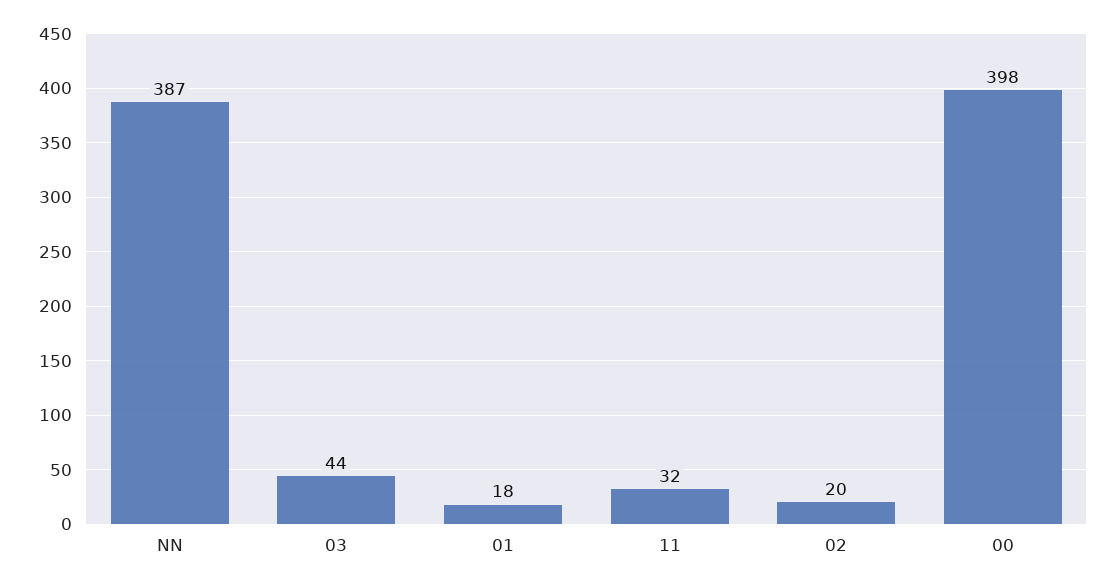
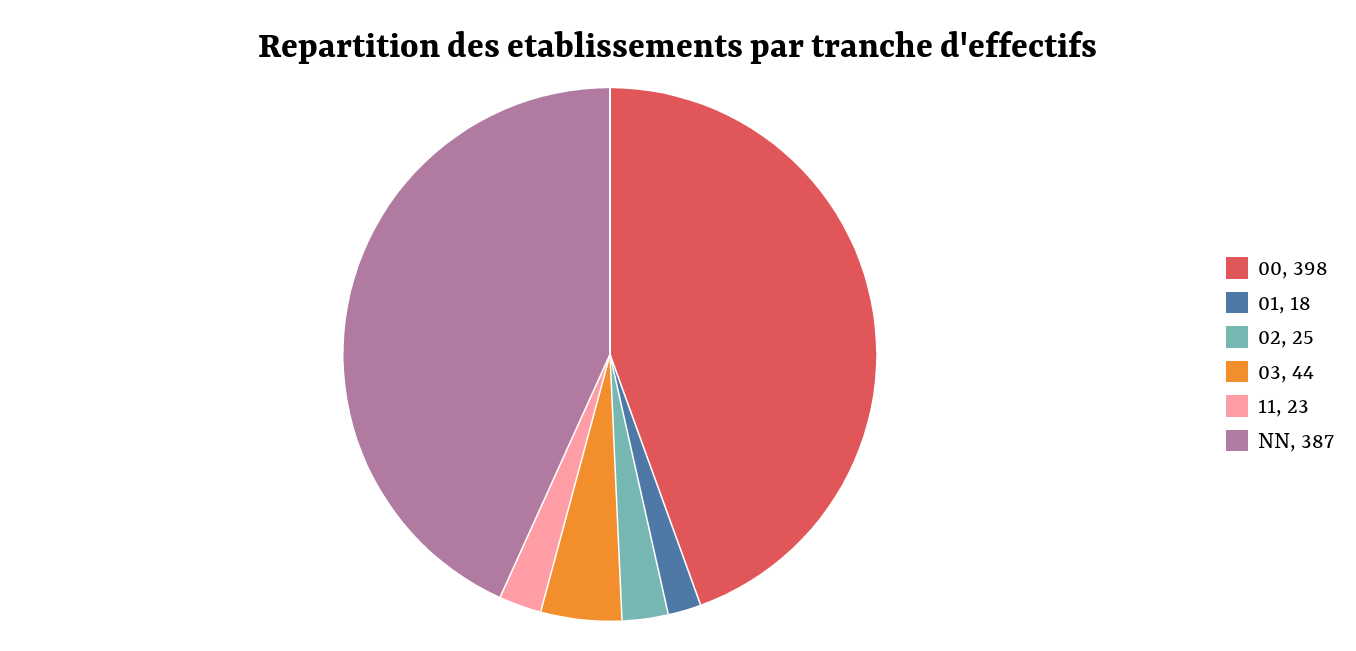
  {
    "NN": 387,
    "03": 44,
    "01": 18,
-   "11": 32,
+   "11": 23,
-   "02": 20,
+   "02": 25,
    "00": 398
  }

